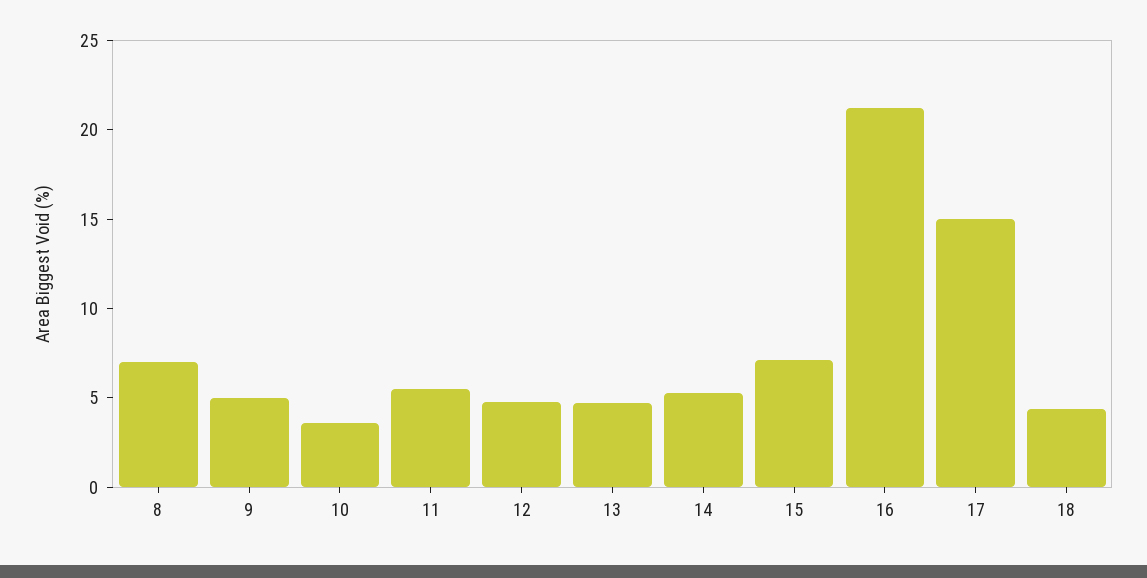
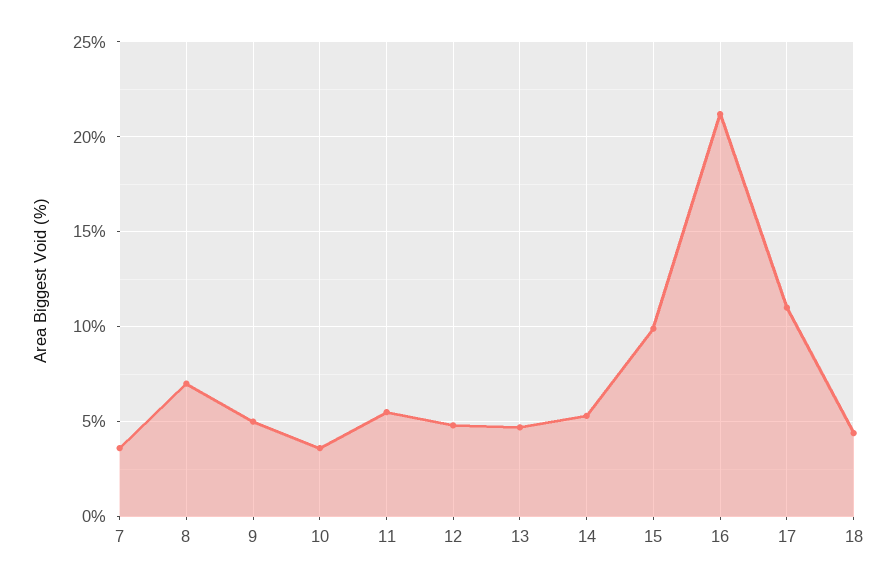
  {
    "8": 7,
    "9": 5,
    "10": 3.5,
    "11": 5.5,
    "12": 5,
    "13": 4.5,
    "14": 5.5,
-   "15": 7,
+   "15": 10,
    "16": 21,
-   "17": 15,
+   "17": 11,
-   "18": 4.5
+   "18": 4.5,
+   "7": 3.5
  }

